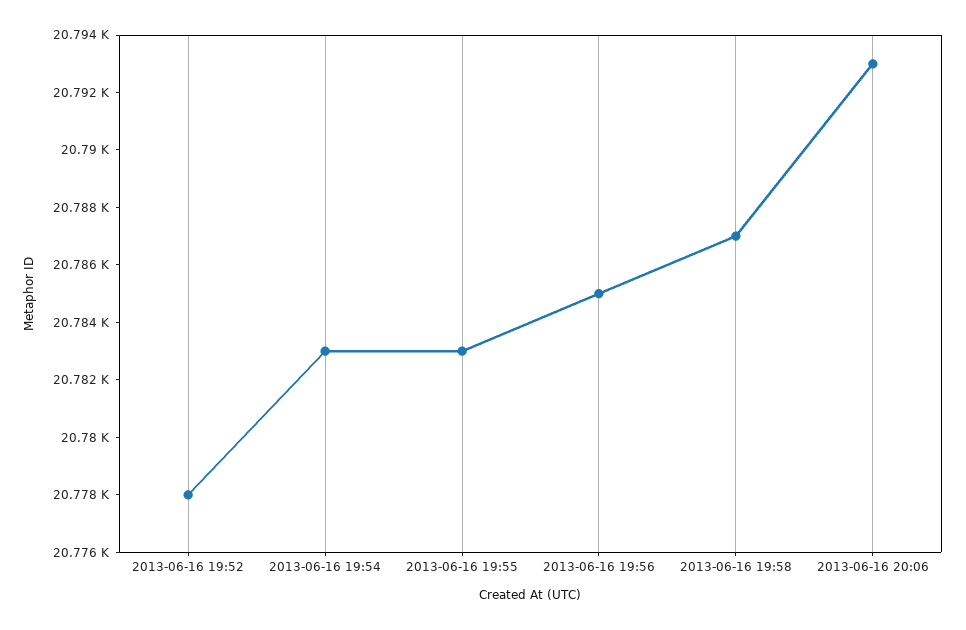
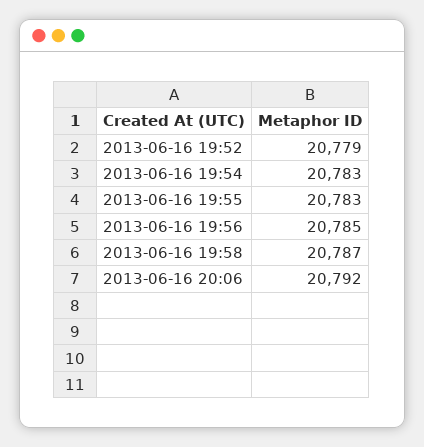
  {
-   "2013-06-16 19:52": 20778,
+   "2013-06-16 19:52": 20779,
    "2013-06-16 19:54": 20783,
    "2013-06-16 19:55": 20783,
    "2013-06-16 19:56": 20785,
    "2013-06-16 19:58": 20787,
-   "2013-06-16 20:06": 20793
+   "2013-06-16 20:06": 20792
  }

